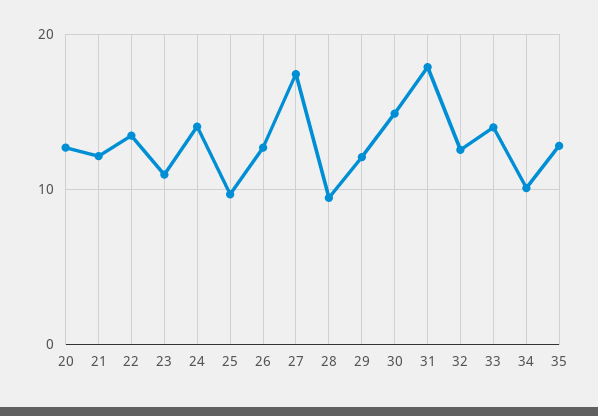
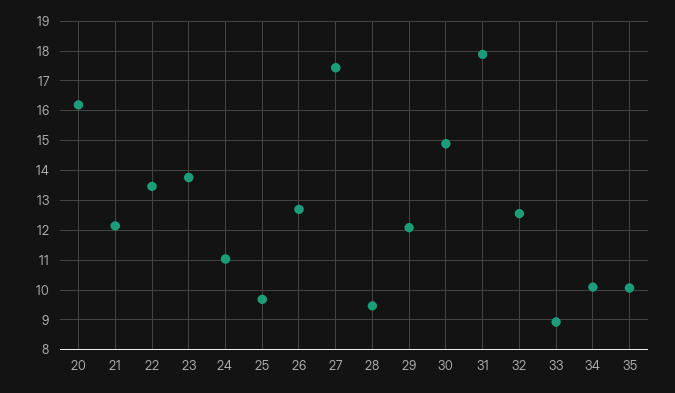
  {
-   "20": 13,
+   "20": 16.25,
    "21": 12.25,
    "22": 13.5,
-   "23": 11,
+   "23": 13.75,
-   "24": 14,
+   "24": 11,
    "25": 9.75,
    "26": 12.75,
    "27": 17.5,
    "28": 9.5,
    "29": 12,
    "30": 15,
    "31": 18,
    "32": 12.5,
-   "33": 14,
+   "33": 9,
    "34": 10,
-   "35": 13
+   "35": 10
  }

